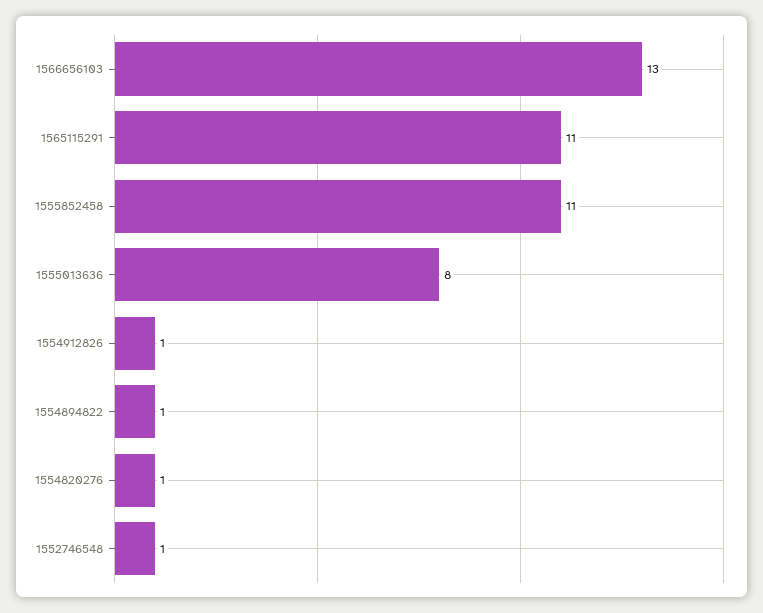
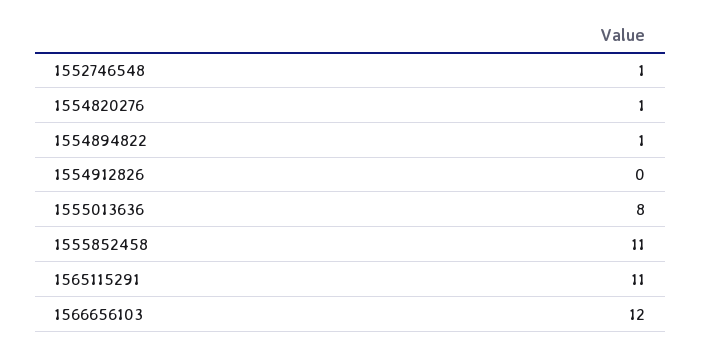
  {
-   "1566656103": 13,
+   "1566656103": 12,
    "1565115291": 11,
    "1555852458": 11,
    "1555013636": 8,
-   "1554912826": 1,
+   "1554912826": 0,
    "1554894822": 1,
    "1554820276": 1,
    "1552746548": 1
  }

